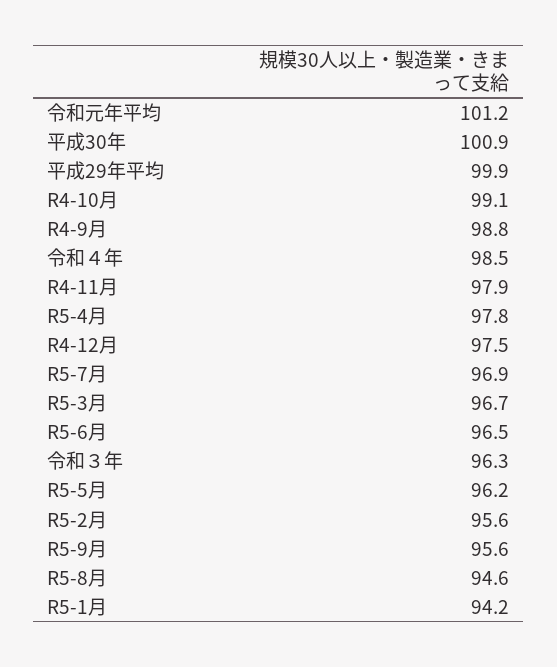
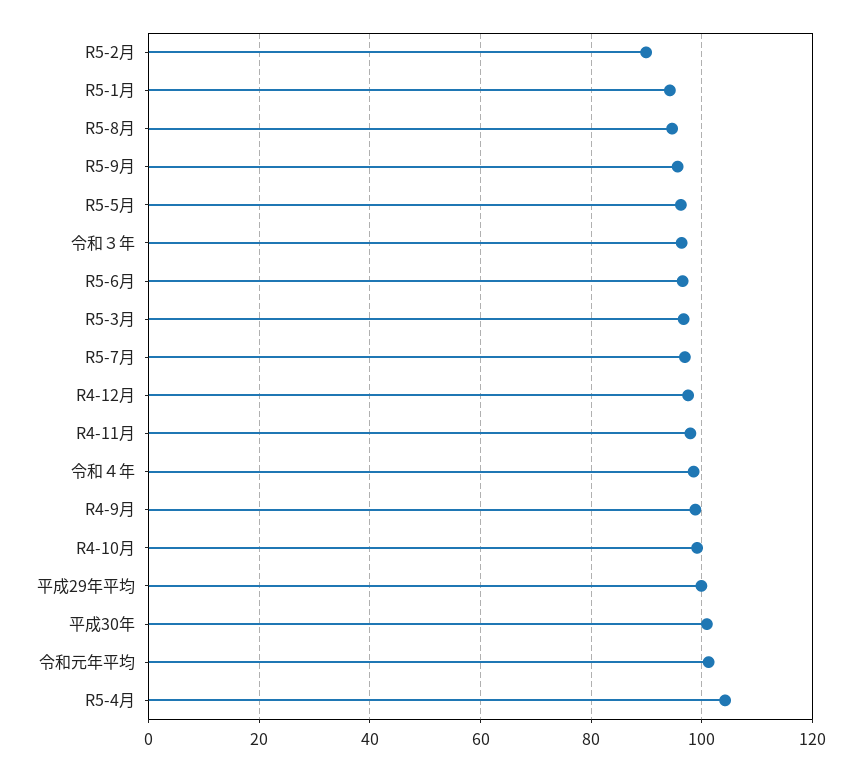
  {
    "令和元年平均": 101.2,
    "平成30年": 100.9,
    "平成29年平均": 99.9,
    "R4-10月": 99.1,
    "R4-9月": 98.8,
    "令和４年": 98.5,
    "R4-11月": 97.9,
-   "R5-4月": 97.8,
+   "R5-4月": 104,
    "R4-12月": 97.5,
    "R5-7月": 96.9,
    "R5-3月": 96.7,
    "R5-6月": 96.5,
    "令和３年": 96.3,
    "R5-5月": 96.2,
-   "R5-2月": 95.6,
+   "R5-2月": 90,
    "R5-9月": 95.6,
    "R5-8月": 94.6,
    "R5-1月": 94.2
  }

